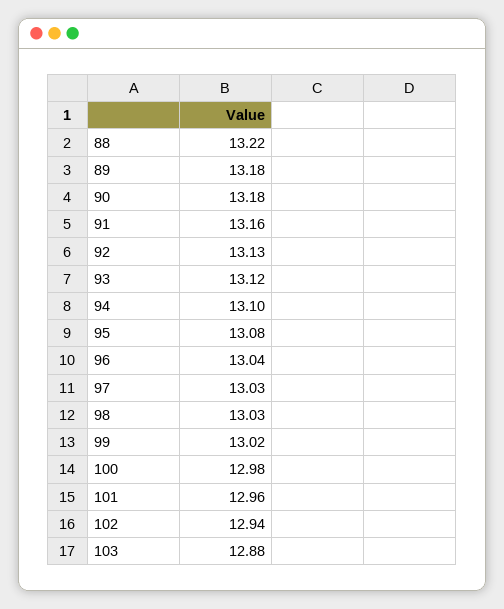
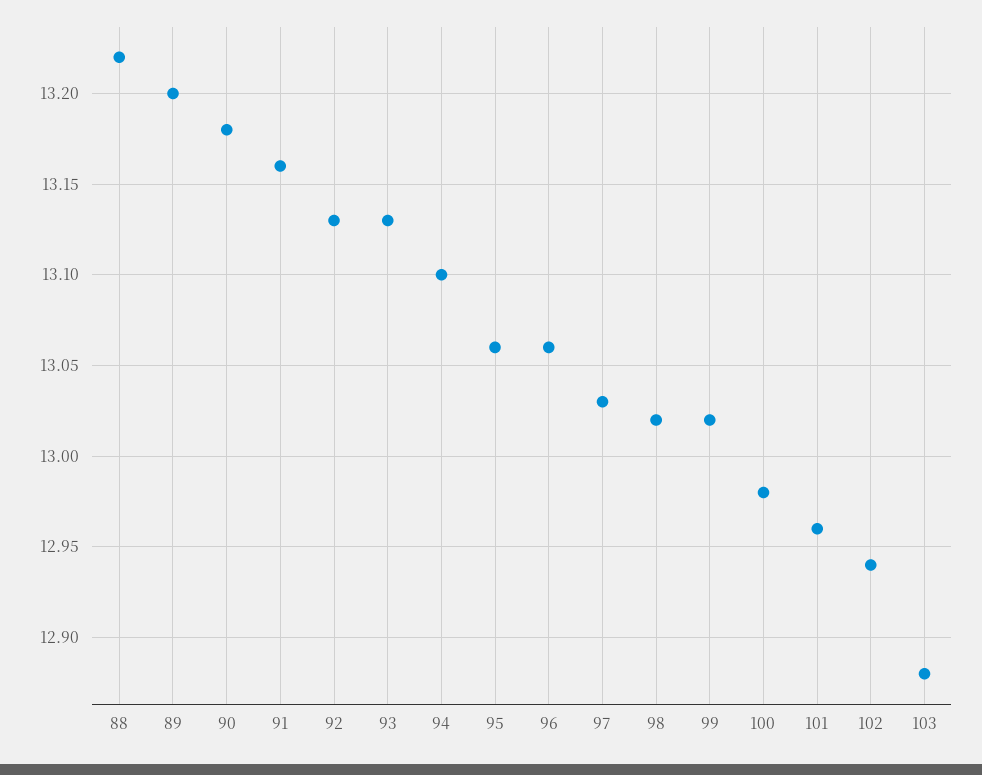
  {
    "88": 13.22,
-   "89": 13.18,
+   "89": 13.2,
    "90": 13.18,
    "91": 13.16,
    "92": 13.13,
-   "93": 13.12,
+   "93": 13.13,
    "94": 13.1,
-   "95": 13.08,
+   "95": 13.06,
-   "96": 13.04,
+   "96": 13.06,
    "97": 13.03,
-   "98": 13.03,
+   "98": 13.02,
    "99": 13.02,
    "100": 12.98,
    "101": 12.96,
    "102": 12.94,
    "103": 12.88
  }

